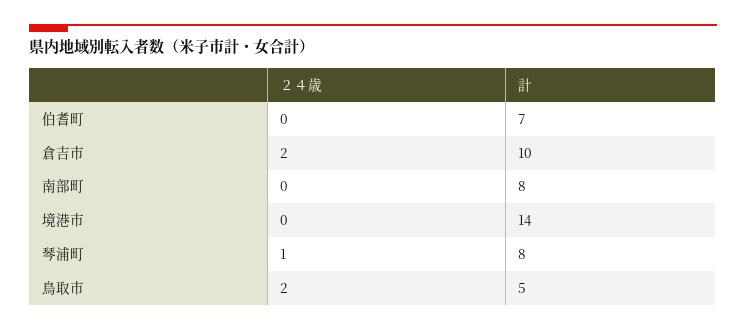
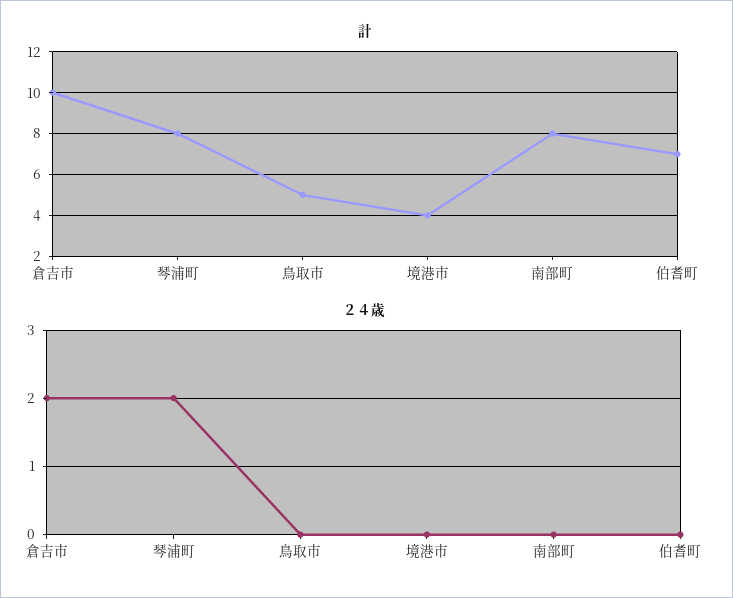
  {
    "２４歳": {
      "伯耆町": 0,
      "倉吉市": 2,
      "南部町": 0,
      "境港市": 0,
-     "琴浦町": 1,
+     "琴浦町": 2,
-     "鳥取市": 2
+     "鳥取市": 0
    },
    "計": {
      "伯耆町": 7,
      "倉吉市": 10,
      "南部町": 8,
-     "境港市": 14,
+     "境港市": 4,
      "琴浦町": 8,
      "鳥取市": 5
    }
  }

